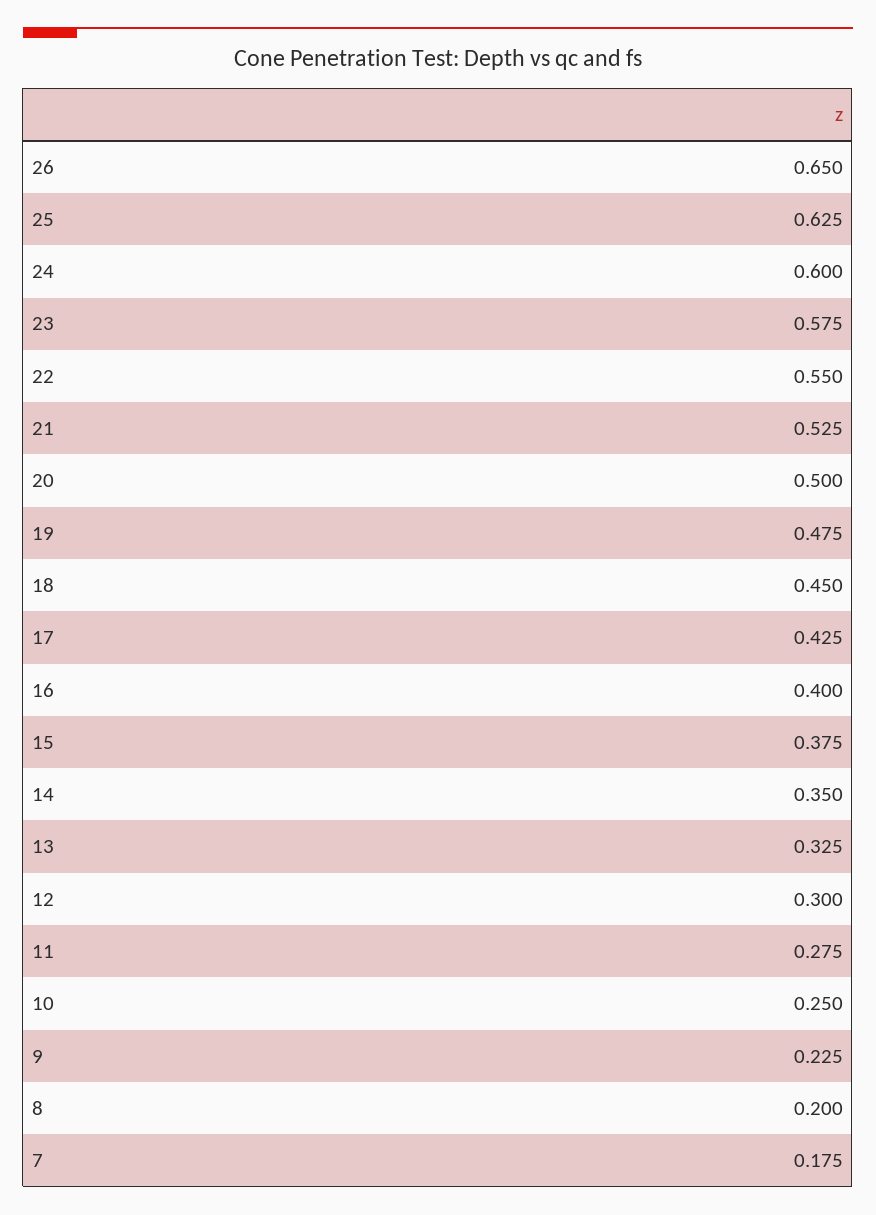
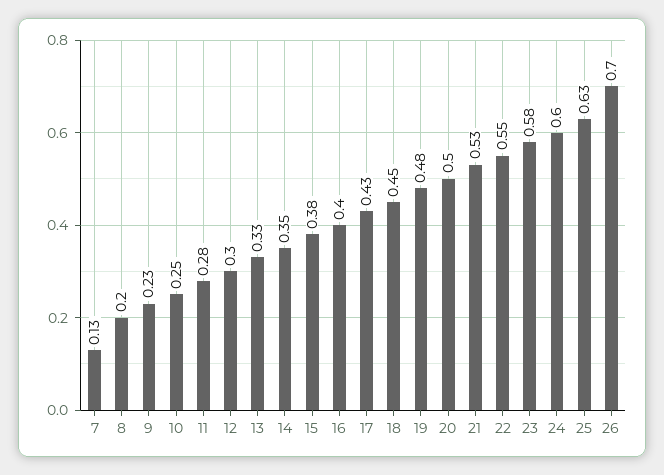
  {
-   "26": 0.65,
+   "26": 0.7,
    "25": 0.625,
    "24": 0.6,
    "23": 0.575,
    "22": 0.55,
    "21": 0.525,
    "20": 0.5,
    "19": 0.475,
    "18": 0.45,
    "17": 0.425,
    "16": 0.4,
    "15": 0.375,
    "14": 0.35,
    "13": 0.325,
    "12": 0.3,
    "11": 0.275,
    "10": 0.25,
    "9": 0.225,
    "8": 0.2,
-   "7": 0.175
+   "7": 0.13
  }

